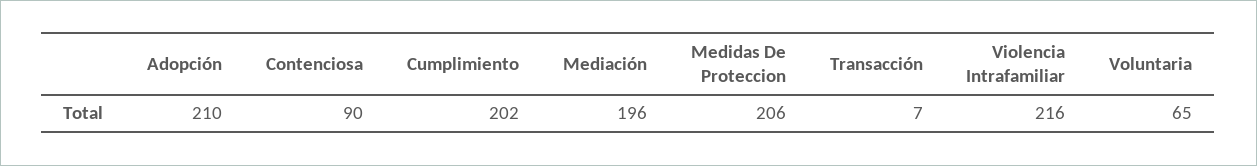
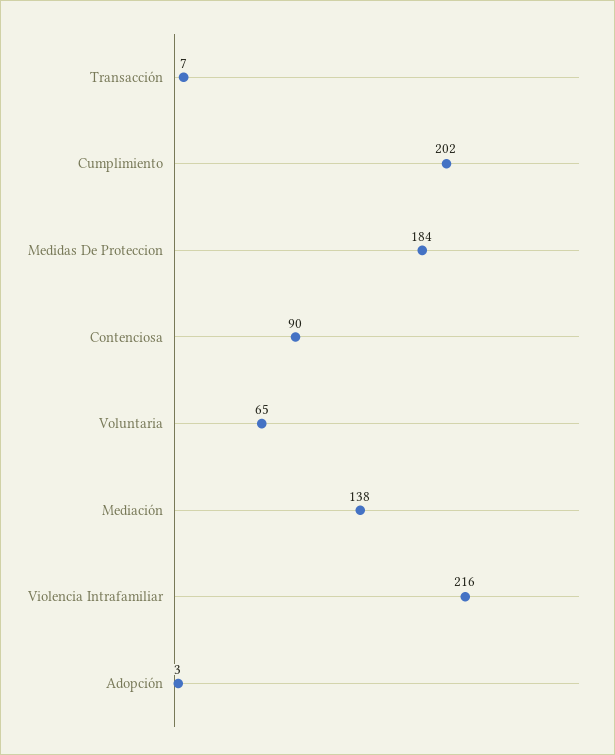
  {
-   "Adopción": 210,
+   "Adopción": 3,
    "Contenciosa": 90,
    "Cumplimiento": 202,
-   "Mediación": 196,
+   "Mediación": 138,
-   "Medidas De Proteccion": 206,
+   "Medidas De Proteccion": 184,
    "Transacción": 7,
    "Violencia Intrafamiliar": 216,
    "Voluntaria": 65
  }

